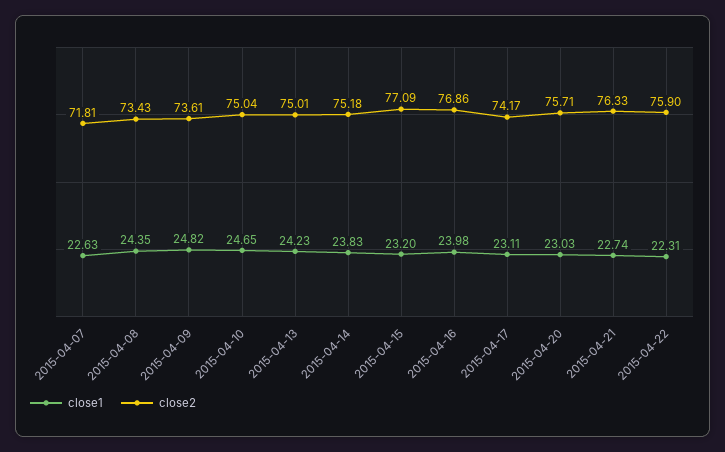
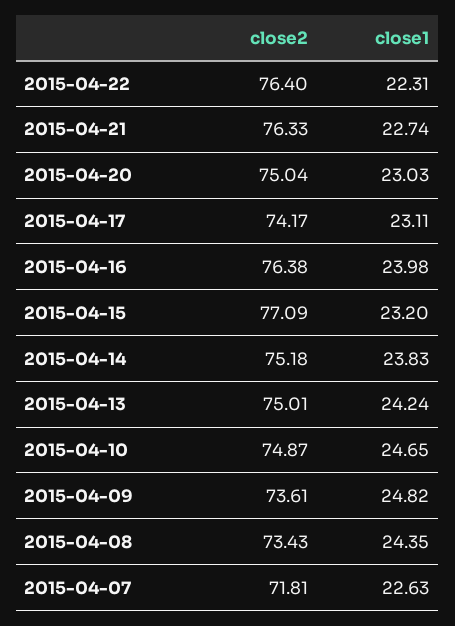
  {
    "close1": {
      "2015-04-07": 22.63,
      "2015-04-08": 24.35,
      "2015-04-09": 24.82,
      "2015-04-10": 24.65,
-     "2015-04-13": 24.23,
+     "2015-04-13": 24.24,
      "2015-04-14": 23.83,
      "2015-04-15": 23.2,
      "2015-04-16": 23.98,
      "2015-04-17": 23.11,
      "2015-04-20": 23.03,
      "2015-04-21": 22.74,
      "2015-04-22": 22.31
    },
    "close2": {
      "2015-04-07": 71.81,
      "2015-04-08": 73.43,
      "2015-04-09": 73.61,
-     "2015-04-10": 75.04,
+     "2015-04-10": 74.87,
      "2015-04-13": 75.01,
      "2015-04-14": 75.18,
      "2015-04-15": 77.09,
-     "2015-04-16": 76.86,
+     "2015-04-16": 76.38,
      "2015-04-17": 74.17,
-     "2015-04-20": 75.71,
+     "2015-04-20": 75.04,
      "2015-04-21": 76.33,
-     "2015-04-22": 75.9
+     "2015-04-22": 76.4
    }
  }

